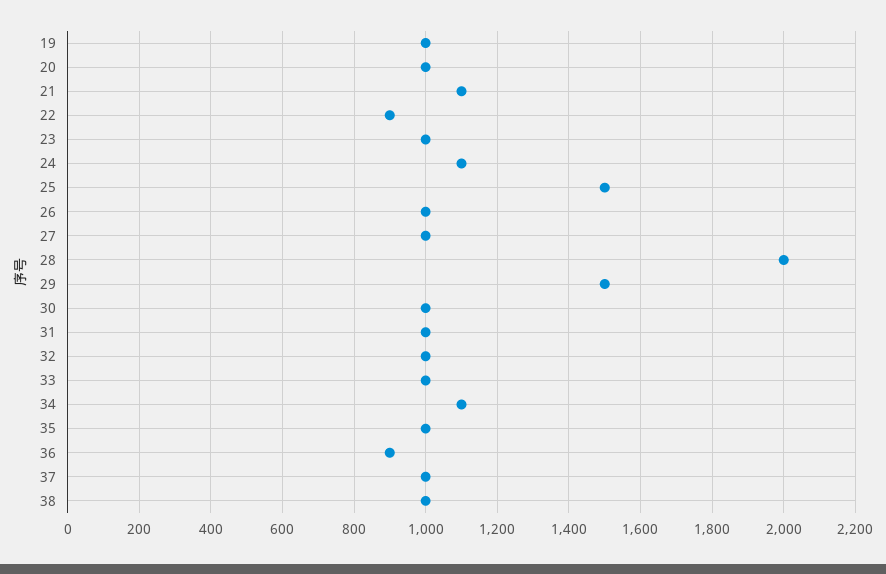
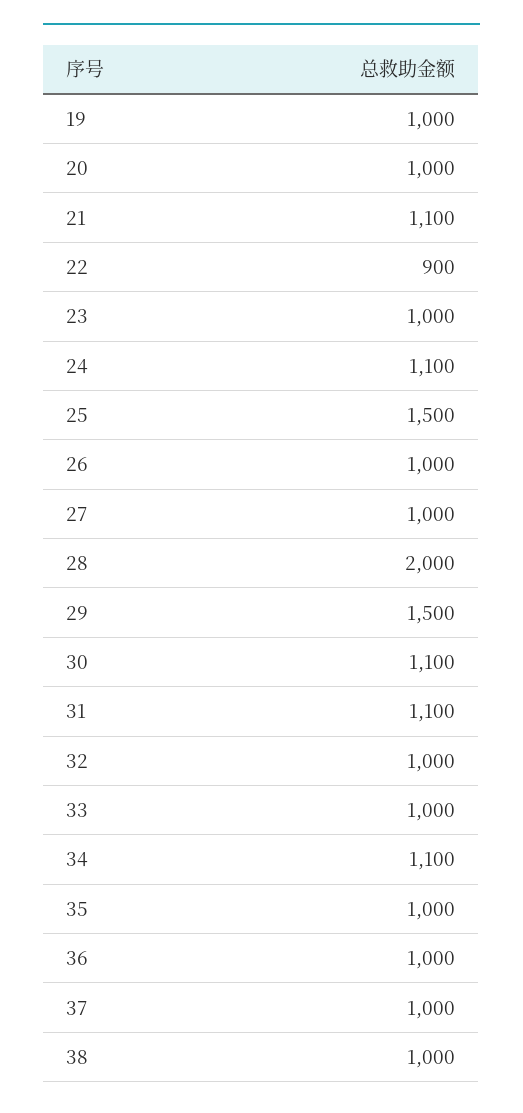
  {
    "19": 1000,
    "20": 1000,
    "21": 1100,
    "22": 900,
    "23": 1000,
    "24": 1100,
    "25": 1500,
    "26": 1000,
    "27": 1000,
    "28": 2000,
    "29": 1500,
-   "30": 1000,
+   "30": 1100,
-   "31": 1000,
+   "31": 1100,
    "32": 1000,
    "33": 1000,
    "34": 1100,
    "35": 1000,
-   "36": 900,
+   "36": 1000,
    "37": 1000,
    "38": 1000
  }

